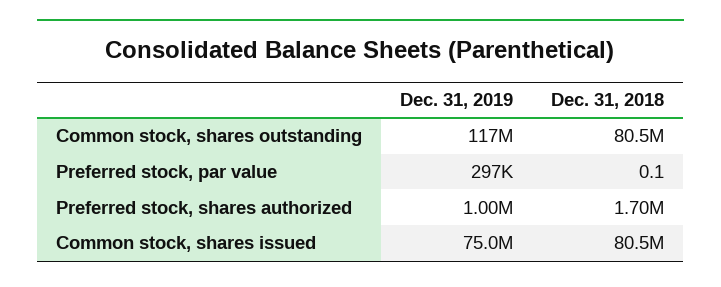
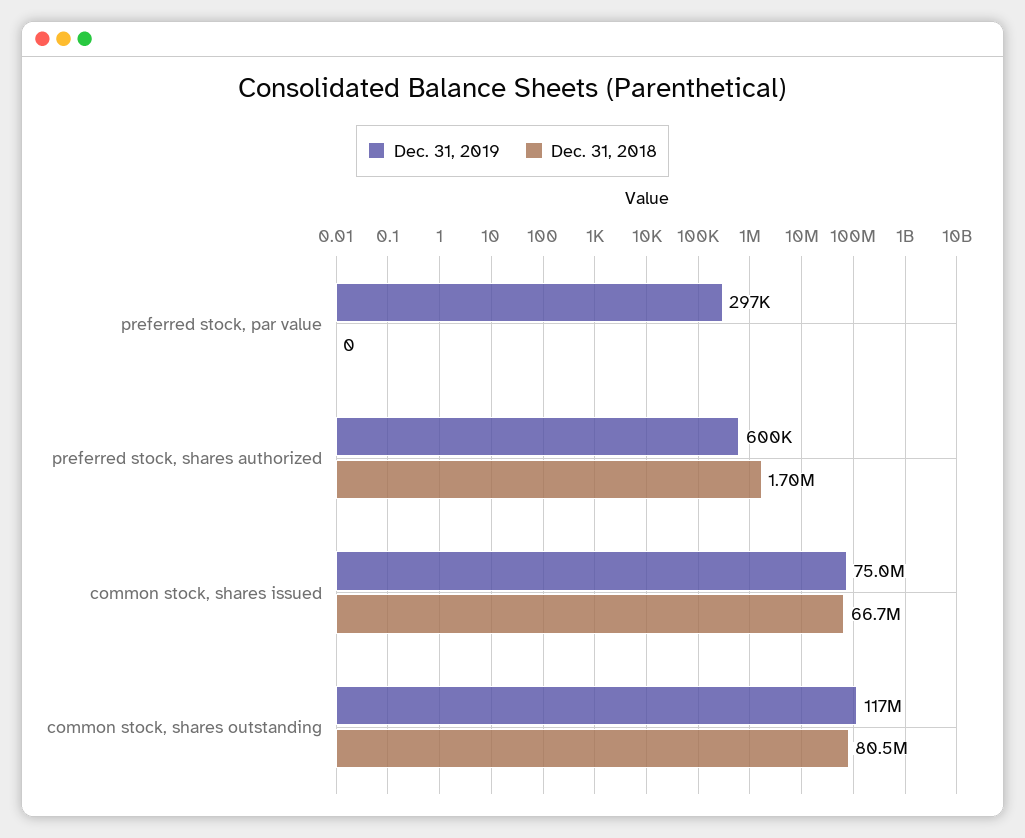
  {
    "Dec. 31, 2019": {
      "Common stock, shares outstanding": 117000000,
      "Preferred stock, par value": 297000,
-     "Preferred stock, shares authorized": 1000000,
+     "Preferred stock, shares authorized": 600000,
      "Common stock, shares issued": 75000000
    },
    "Dec. 31, 2018": {
      "Common stock, shares outstanding": 80500000,
      "Preferred stock, par value": 0.1,
      "Preferred stock, shares authorized": 1700000,
-     "Common stock, shares issued": 80500000
+     "Common stock, shares issued": 66700000
    }
  }

